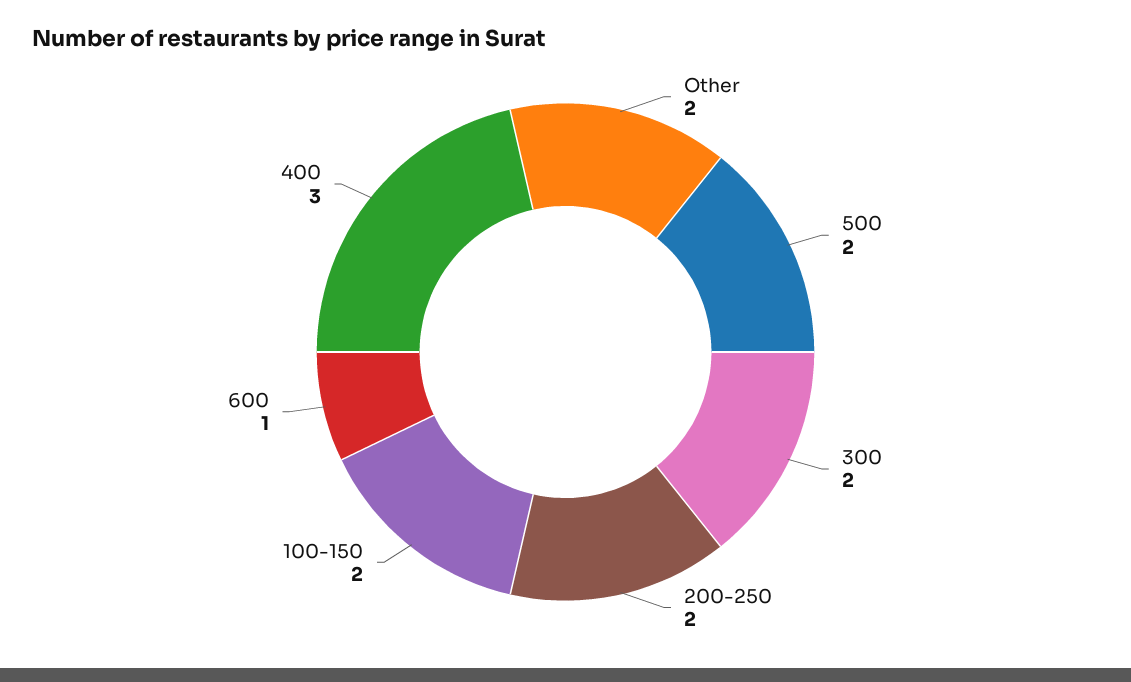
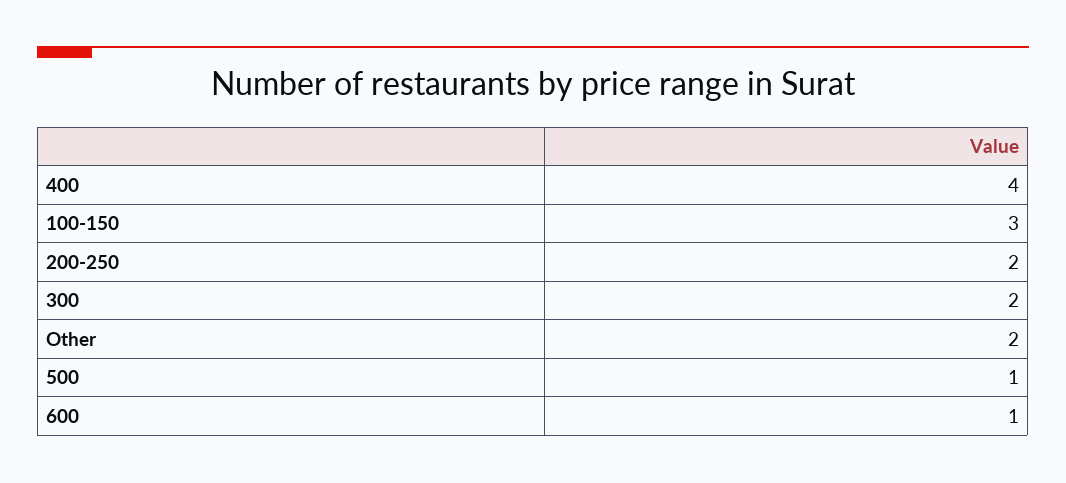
  {
    "Other": 2,
-   "500": 2,
+   "500": 1,
    "300": 2,
    "200-250": 2,
-   "100-150": 2,
+   "100-150": 3,
    "600": 1,
-   "400": 3
+   "400": 4
  }

